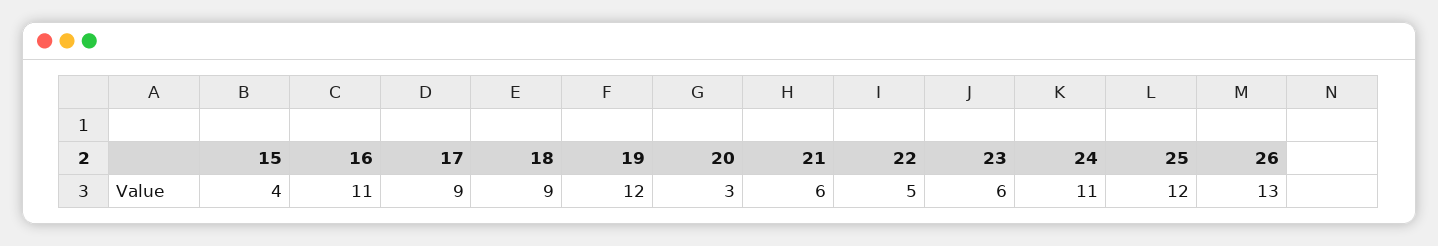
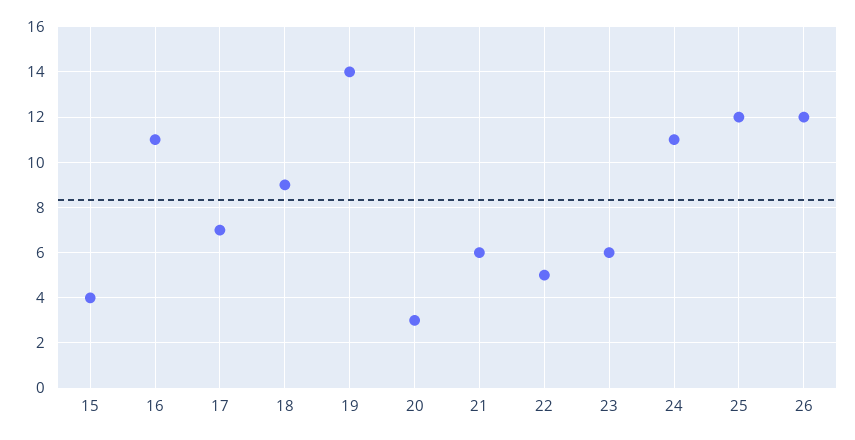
  {
    "15": 4,
    "16": 11,
-   "17": 9,
+   "17": 7,
    "18": 9,
-   "19": 12,
+   "19": 14,
    "20": 3,
    "21": 6,
    "22": 5,
    "23": 6,
    "24": 11,
    "25": 12,
-   "26": 13
+   "26": 12
  }

